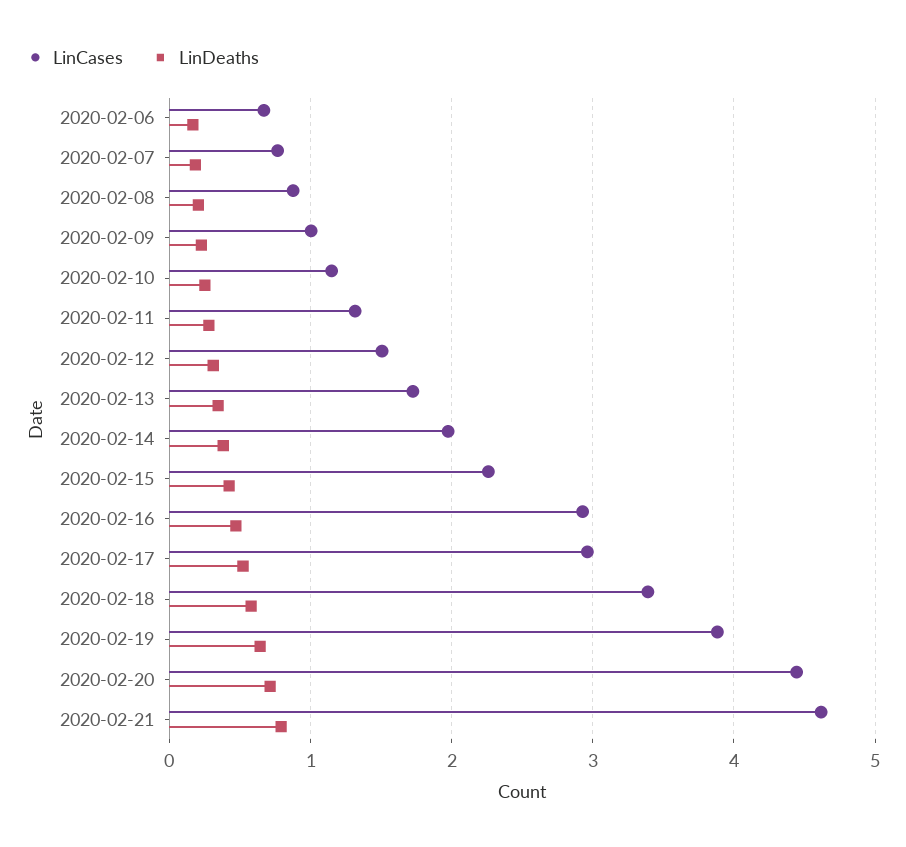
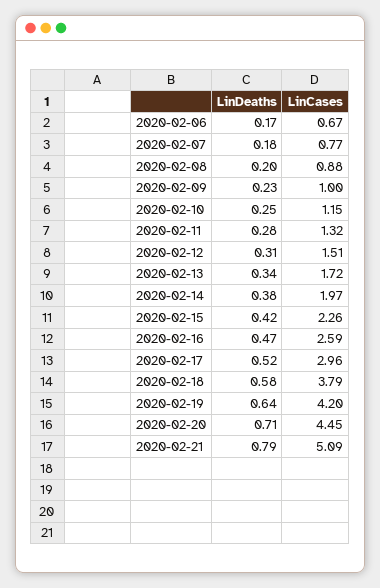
  {
    "LinCases": {
      "2020-02-06": 0.67,
      "2020-02-07": 0.77,
      "2020-02-08": 0.88,
      "2020-02-09": 1,
      "2020-02-10": 1.15,
      "2020-02-11": 1.32,
      "2020-02-12": 1.51,
      "2020-02-13": 1.72,
      "2020-02-14": 1.97,
      "2020-02-15": 2.26,
-     "2020-02-16": 2.9,
+     "2020-02-16": 2.59,
      "2020-02-17": 2.96,
-     "2020-02-18": 3.4,
+     "2020-02-18": 3.79,
-     "2020-02-19": 3.9,
+     "2020-02-19": 4.2,
      "2020-02-20": 4.45,
-     "2020-02-21": 4.6
+     "2020-02-21": 5.09
    },
    "LinDeaths": {
      "2020-02-06": 0.17,
      "2020-02-07": 0.18,
      "2020-02-08": 0.2,
      "2020-02-09": 0.23,
      "2020-02-10": 0.25,
      "2020-02-11": 0.28,
      "2020-02-12": 0.31,
      "2020-02-13": 0.34,
      "2020-02-14": 0.38,
      "2020-02-15": 0.42,
      "2020-02-16": 0.47,
      "2020-02-17": 0.52,
      "2020-02-18": 0.58,
      "2020-02-19": 0.64,
      "2020-02-20": 0.71,
      "2020-02-21": 0.79
    }
  }

